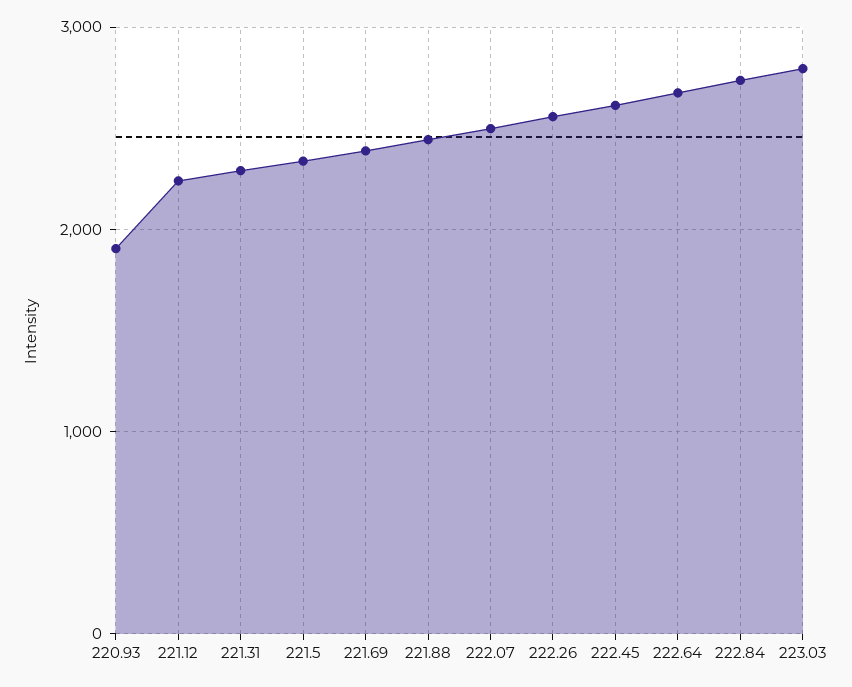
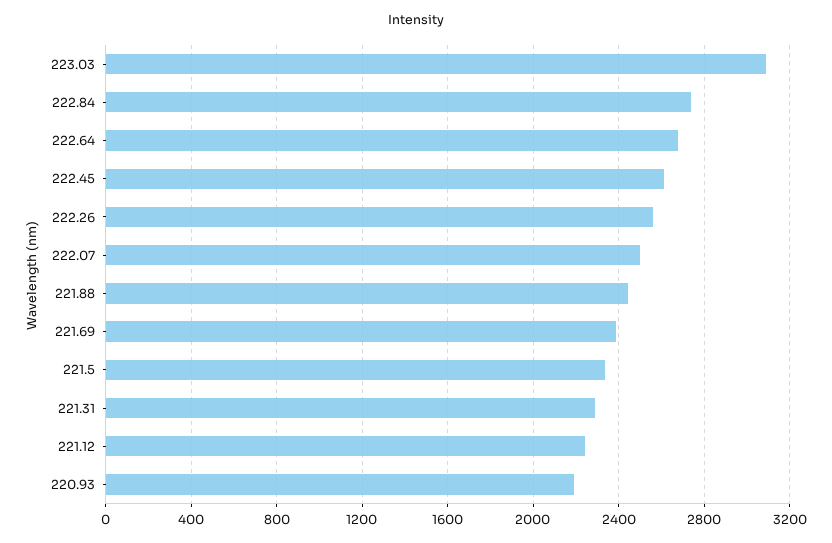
  {
-   "220.93": 1900,
+   "220.93": 2200,
    "221.12": 2250,
    "221.31": 2300,
    "221.5": 2350,
    "221.69": 2400,
    "221.88": 2450,
    "222.07": 2500,
    "222.26": 2550,
    "222.45": 2600,
    "222.64": 2700,
    "222.84": 2750,
-   "223.03": 2800
+   "223.03": 3100
  }

